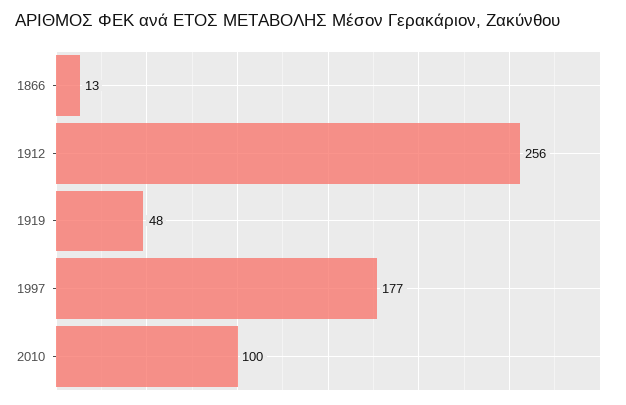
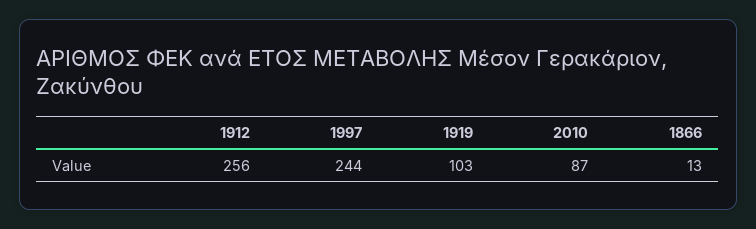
  {
    "1866": 13,
    "1912": 256,
-   "1919": 48,
+   "1919": 103,
-   "1997": 177,
+   "1997": 244,
-   "2010": 100
+   "2010": 87
  }

